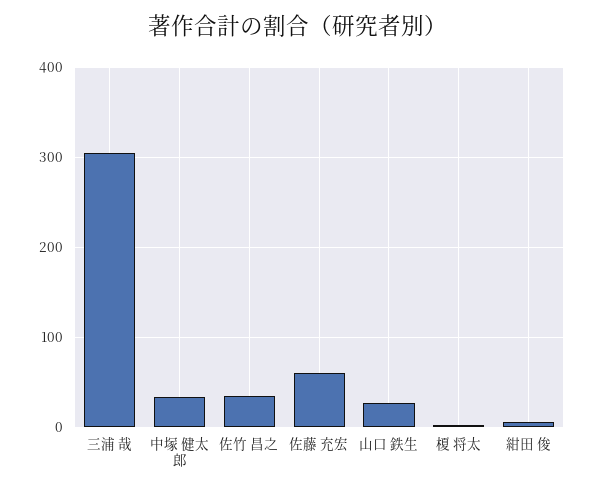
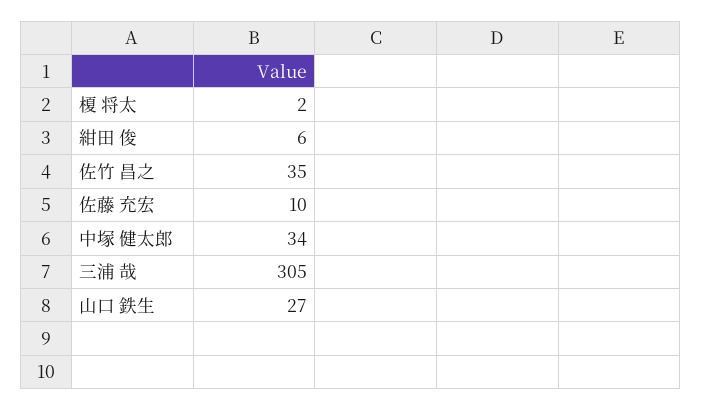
  {
    "三浦 哉": 305,
    "中塚 健太郎": 34,
    "佐竹 昌之": 35,
-   "佐藤 充宏": 60,
+   "佐藤 充宏": 10,
    "山口 鉄生": 27,
    "榎 将太": 2,
    "紺田 俊": 6
  }

